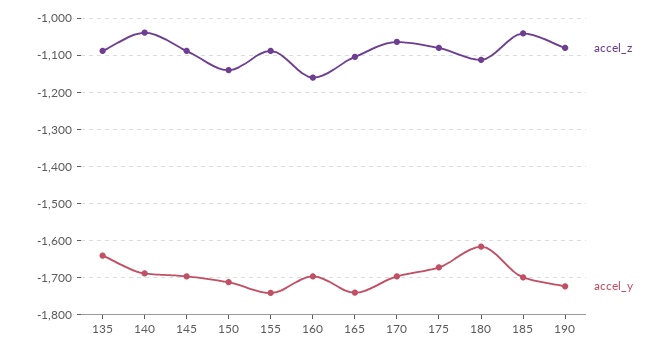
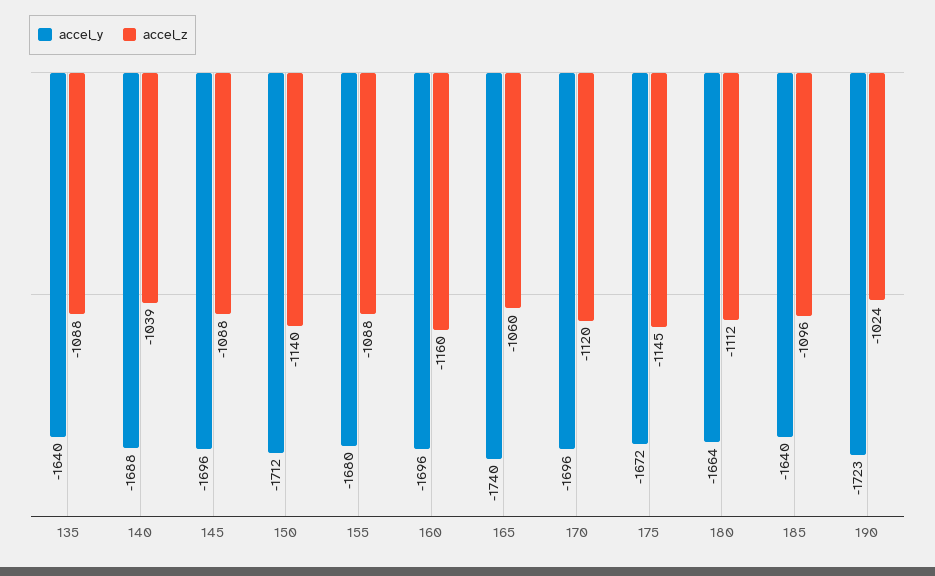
  {
    "accel_z": {
      "135": -1088,
      "140": -1039,
      "145": -1088,
      "150": -1140,
      "155": -1088,
      "160": -1160,
-     "165": -1100,
+     "165": -1060,
-     "170": -1060,
+     "170": -1120,
-     "175": -1080,
+     "175": -1145,
      "180": -1112,
-     "185": -1040,
+     "185": -1096,
-     "190": -1080
+     "190": -1024
    },
    "accel_y": {
      "135": -1640,
      "140": -1688,
      "145": -1696,
      "150": -1712,
-     "155": -1740,
+     "155": -1680,
      "160": -1696,
      "165": -1740,
      "170": -1696,
      "175": -1672,
-     "180": -1620,
+     "180": -1664,
-     "185": -1700,
+     "185": -1640,
      "190": -1723
    }
  }

